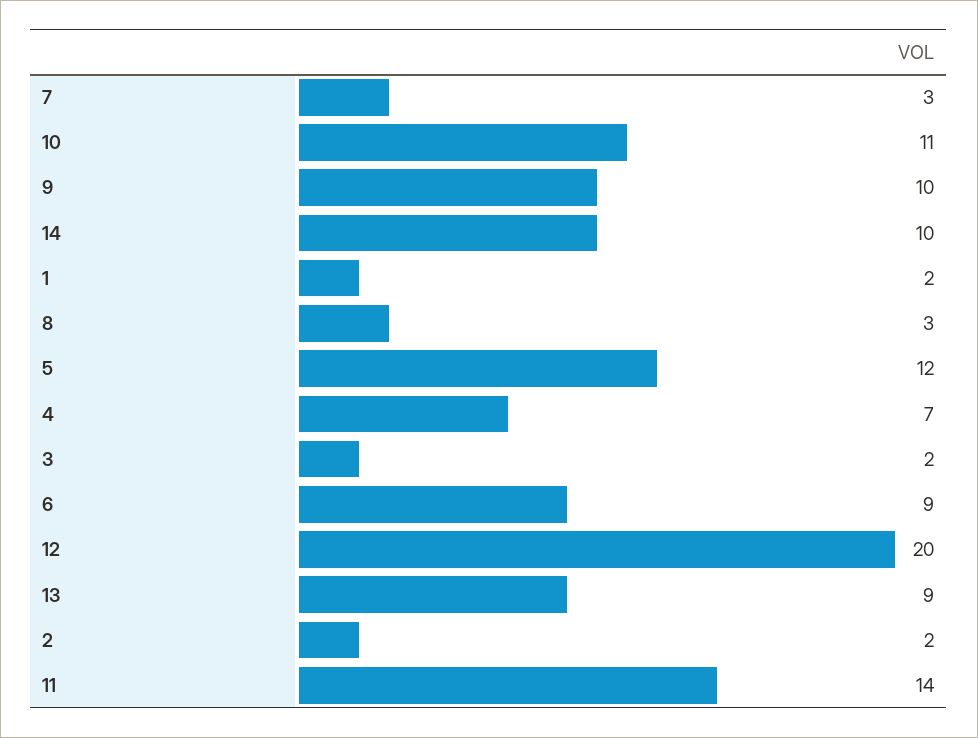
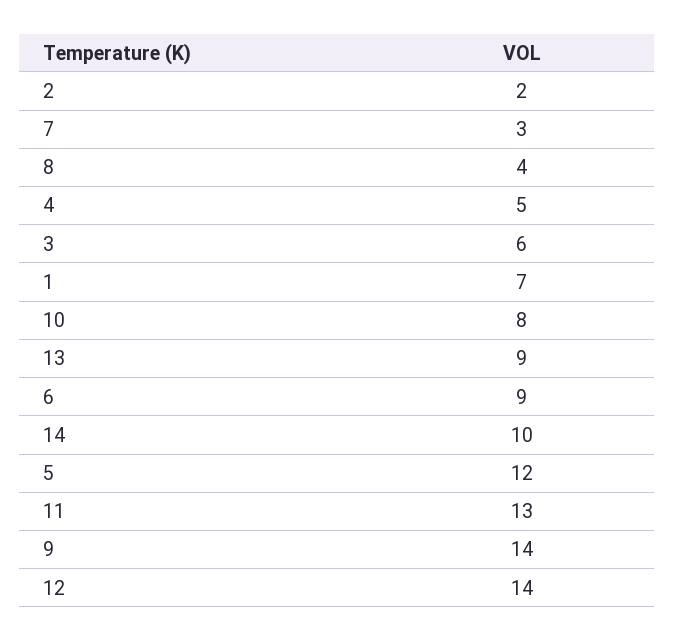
  {
    "7": 3,
-   "10": 11,
+   "10": 8,
-   "9": 10,
+   "9": 14,
    "14": 10,
-   "1": 2,
+   "1": 7,
-   "8": 3,
+   "8": 4,
    "5": 12,
-   "4": 7,
+   "4": 5,
-   "3": 2,
+   "3": 6,
    "6": 9,
-   "12": 20,
+   "12": 14,
    "13": 9,
    "2": 2,
-   "11": 14
+   "11": 13
  }

